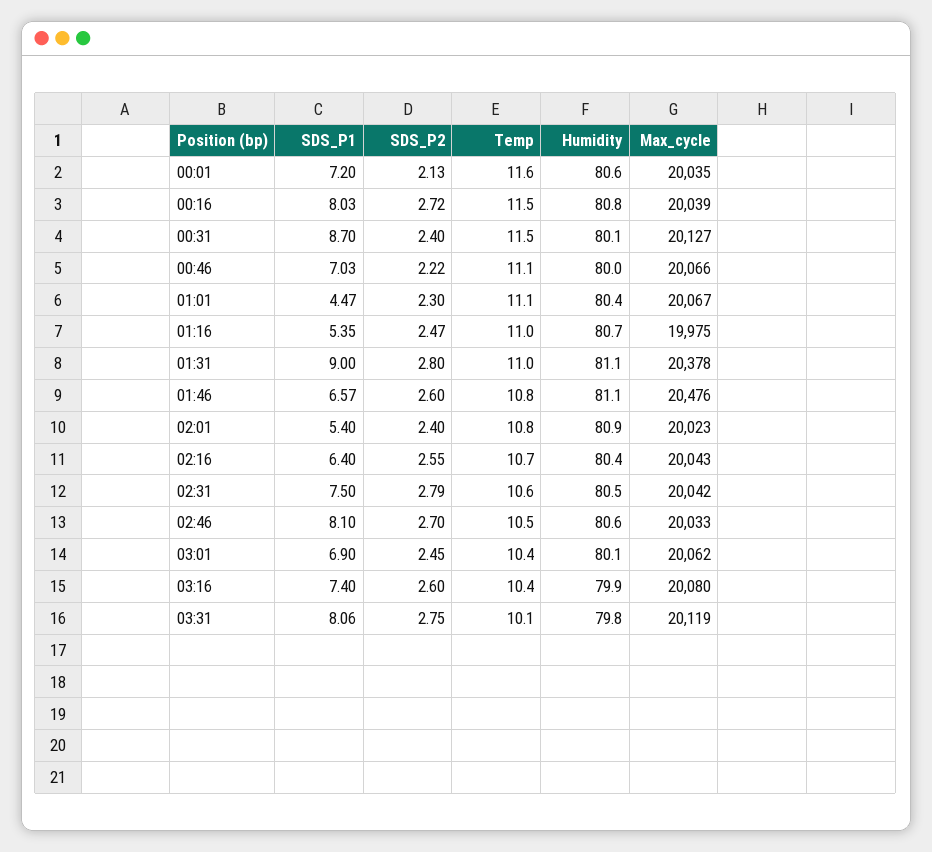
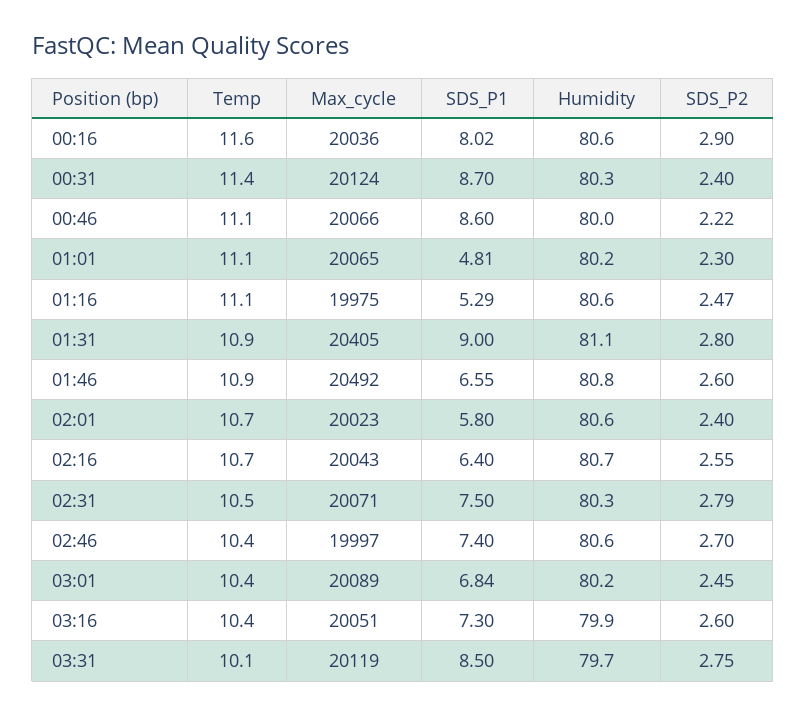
  {
    "SDS_P1": {
-     "00:01": 7.2,
-     "00:16": 8.03,
+     "00:16": 8.02,
      "00:31": 8.7,
-     "00:46": 7.03,
+     "00:46": 8.6,
-     "01:01": 4.47,
+     "01:01": 4.81,
-     "01:16": 5.35,
+     "01:16": 5.29,
      "01:31": 9,
-     "01:46": 6.57,
+     "01:46": 6.55,
-     "02:01": 5.4,
+     "02:01": 5.8,
      "02:16": 6.4,
      "02:31": 7.5,
-     "02:46": 8.1,
+     "02:46": 7.4,
-     "03:01": 6.9,
+     "03:01": 6.84,
-     "03:16": 7.4,
+     "03:16": 7.3,
-     "03:31": 8.06
+     "03:31": 8.5
    },
    "SDS_P2": {
-     "00:01": 2.13,
-     "00:16": 2.72,
+     "00:16": 2.9,
      "00:31": 2.4,
      "00:46": 2.22,
      "01:01": 2.3,
      "01:16": 2.47,
      "01:31": 2.8,
      "01:46": 2.6,
      "02:01": 2.4,
      "02:16": 2.55,
      "02:31": 2.79,
      "02:46": 2.7,
      "03:01": 2.45,
      "03:16": 2.6,
      "03:31": 2.75
    },
    "Temp": {
-     "00:01": 11.6,
-     "00:16": 11.5,
+     "00:16": 11.6,
-     "00:31": 11.5,
+     "00:31": 11.4,
      "00:46": 11.1,
      "01:01": 11.1,
-     "01:16": 11,
+     "01:16": 11.1,
-     "01:31": 11,
+     "01:31": 10.9,
-     "01:46": 10.8,
+     "01:46": 10.9,
-     "02:01": 10.8,
+     "02:01": 10.7,
      "02:16": 10.7,
-     "02:31": 10.6,
+     "02:31": 10.5,
-     "02:46": 10.5,
+     "02:46": 10.4,
      "03:01": 10.4,
      "03:16": 10.4,
      "03:31": 10.1
    },
    "Humidity": {
-     "00:01": 80.6,
-     "00:16": 80.8,
+     "00:16": 80.6,
-     "00:31": 80.1,
+     "00:31": 80.3,
      "00:46": 80,
-     "01:01": 80.4,
+     "01:01": 80.2,
-     "01:16": 80.7,
+     "01:16": 80.6,
      "01:31": 81.1,
-     "01:46": 81.1,
+     "01:46": 80.8,
-     "02:01": 80.9,
+     "02:01": 80.6,
-     "02:16": 80.4,
+     "02:16": 80.7,
-     "02:31": 80.5,
+     "02:31": 80.3,
      "02:46": 80.6,
-     "03:01": 80.1,
+     "03:01": 80.2,
      "03:16": 79.9,
-     "03:31": 79.8
+     "03:31": 79.7
    },
    "Max_cycle": {
-     "00:01": 20035,
-     "00:16": 20039,
+     "00:16": 20036,
-     "00:31": 20127,
+     "00:31": 20124,
      "00:46": 20066,
-     "01:01": 20067,
+     "01:01": 20065,
      "01:16": 19975,
-     "01:31": 20378,
+     "01:31": 20405,
-     "01:46": 20476,
+     "01:46": 20492,
      "02:01": 20023,
      "02:16": 20043,
-     "02:31": 20042,
+     "02:31": 20071,
-     "02:46": 20033,
+     "02:46": 19997,
-     "03:01": 20062,
+     "03:01": 20089,
-     "03:16": 20080,
+     "03:16": 20051,
      "03:31": 20119
    }
  }

